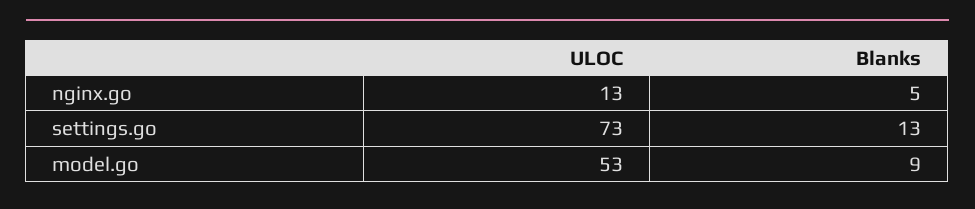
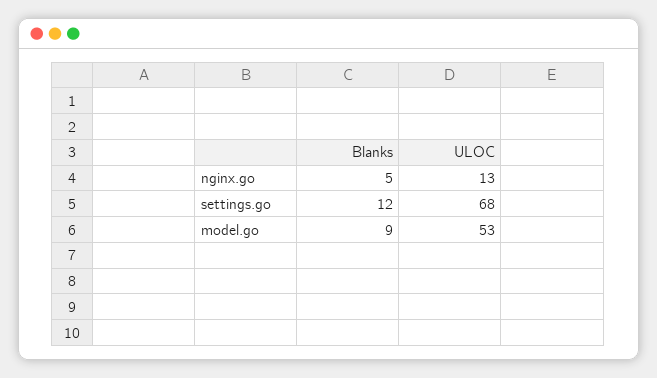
  {
    "ULOC": {
      "nginx.go": 13,
-     "settings.go": 73,
+     "settings.go": 68,
      "model.go": 53
    },
    "Blanks": {
      "nginx.go": 5,
-     "settings.go": 13,
+     "settings.go": 12,
      "model.go": 9
    }
  }

